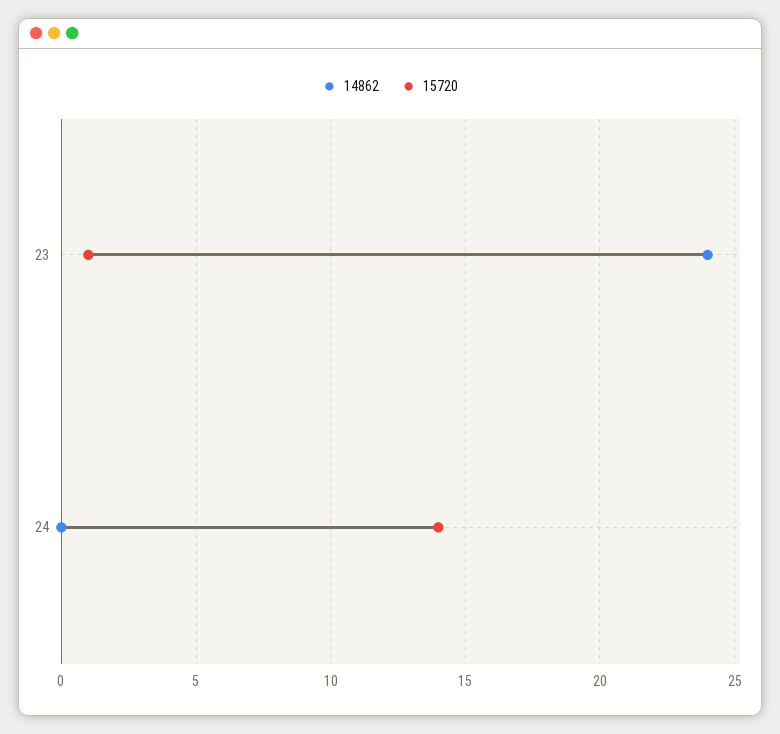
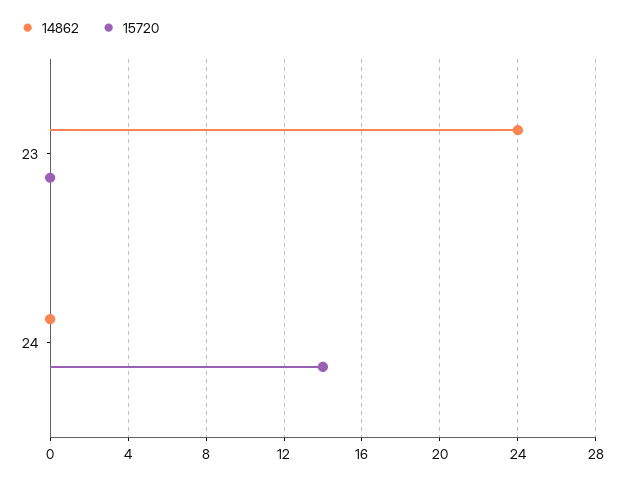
  {
    "14862": {
      "23": 24,
      "24": 0
    },
    "15720": {
-     "23": 1,
+     "23": 0,
      "24": 14
    }
  }

